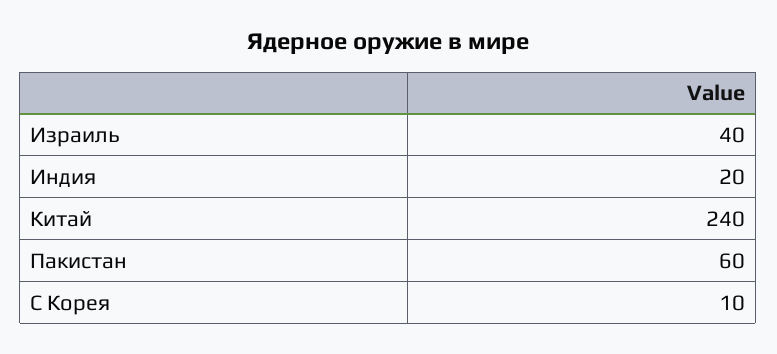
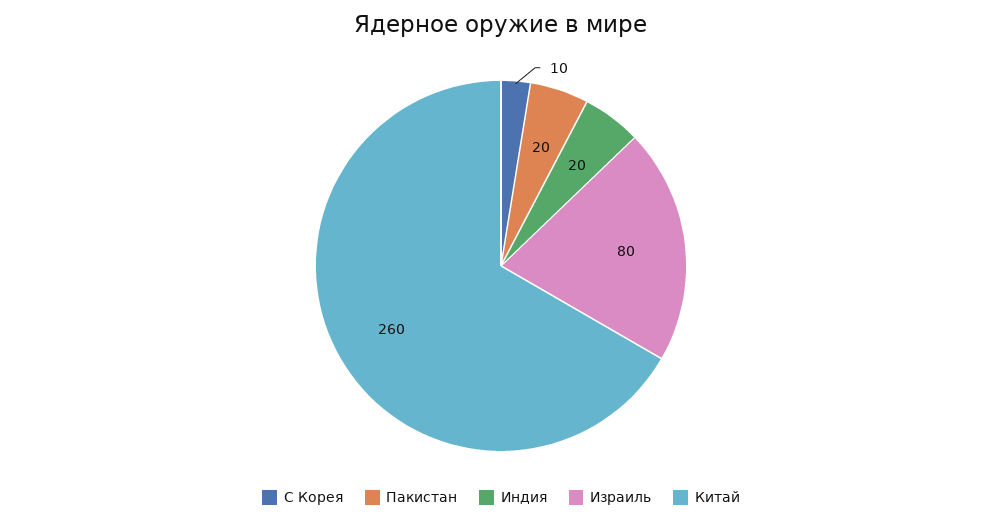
  {
-   "Израиль": 40,
+   "Израиль": 80,
    "Индия": 20,
-   "Китай": 240,
+   "Китай": 260,
-   "Пакистан": 60,
+   "Пакистан": 20,
    "С Корея": 10
  }

